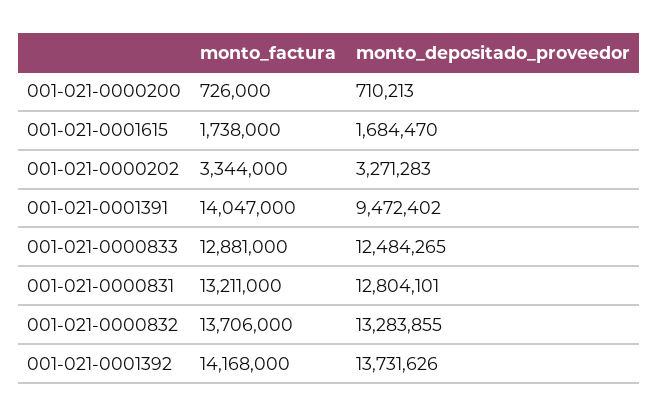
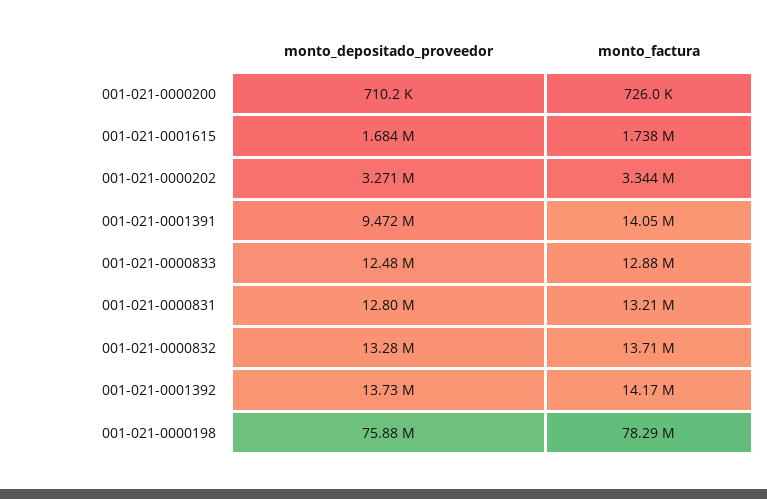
  {
    "monto_factura": {
      "001-021-0000200": 726000,
      "001-021-0001615": 1738000,
      "001-021-0000202": 3344000,
      "001-021-0001391": 14047000,
      "001-021-0000833": 12881000,
      "001-021-0000831": 13211000,
      "001-021-0000832": 13706000,
-     "001-021-0001392": 14168000
+     "001-021-0001392": 14168000,
+     "001-021-0000198": 78290000
    },
    "monto_depositado_proveedor": {
      "001-021-0000200": 710213,
      "001-021-0001615": 1684470,
      "001-021-0000202": 3271283,
      "001-021-0001391": 9472402,
      "001-021-0000833": 12484265,
      "001-021-0000831": 12804101,
      "001-021-0000832": 13283855,
-     "001-021-0001392": 13731626
+     "001-021-0001392": 13731626,
+     "001-021-0000198": 75880000
    }
  }

